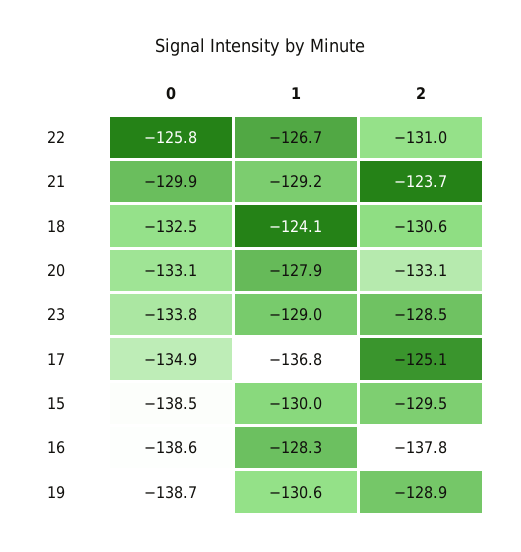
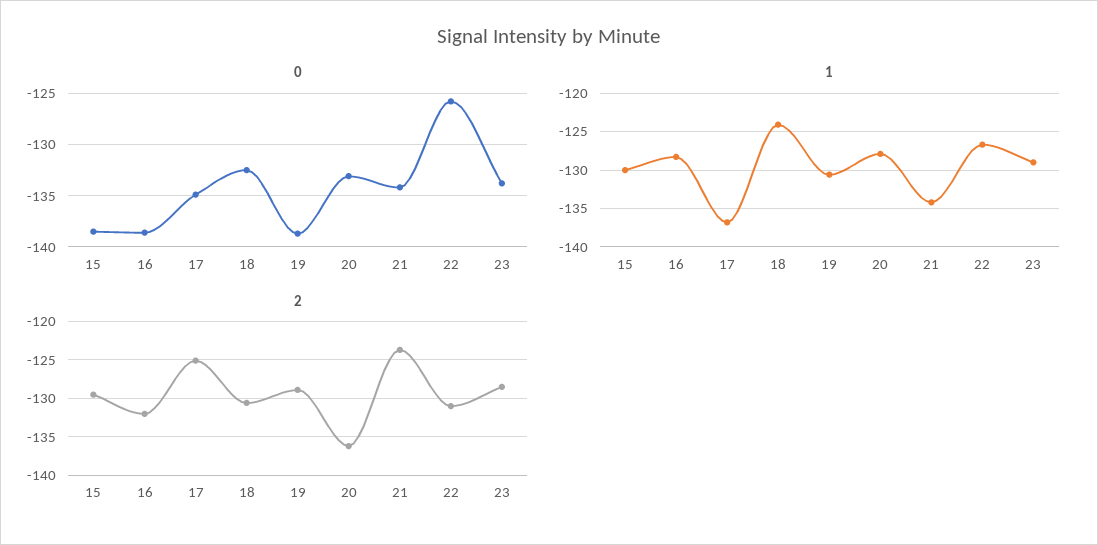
  {
    "0": {
      "22": -125.8,
-     "21": -129.9,
+     "21": -134,
      "18": -132.5,
      "20": -133.1,
      "23": -133.8,
      "17": -134.9,
      "15": -138.5,
      "16": -138.6,
      "19": -138.7
    },
    "1": {
      "22": -126.7,
-     "21": -129.2,
+     "21": -134,
      "18": -124.1,
      "20": -127.9,
      "23": -129,
      "17": -136.8,
      "15": -130,
      "16": -128.3,
      "19": -130.6
    },
    "2": {
      "22": -131,
      "21": -123.7,
      "18": -130.6,
-     "20": -133.1,
+     "20": -136,
      "23": -128.5,
      "17": -125.1,
      "15": -129.5,
-     "16": -137.8,
+     "16": -132,
      "19": -128.9
    }
  }

